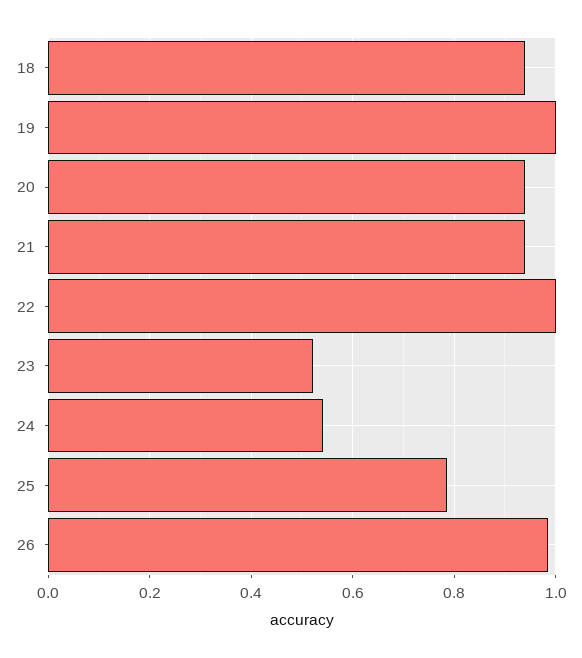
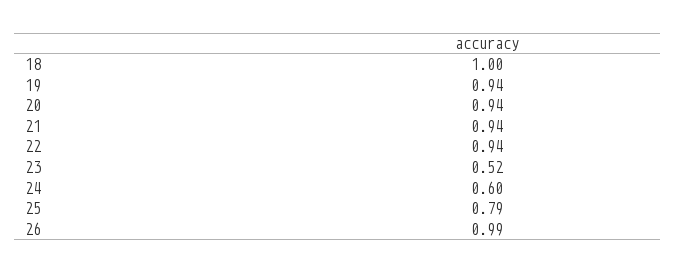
  {
-   "18": 0.94,
+   "18": 1,
-   "19": 1,
+   "19": 0.94,
    "20": 0.94,
    "21": 0.94,
-   "22": 1,
+   "22": 0.94,
    "23": 0.52,
-   "24": 0.54,
+   "24": 0.6,
    "25": 0.79,
    "26": 0.99
  }

